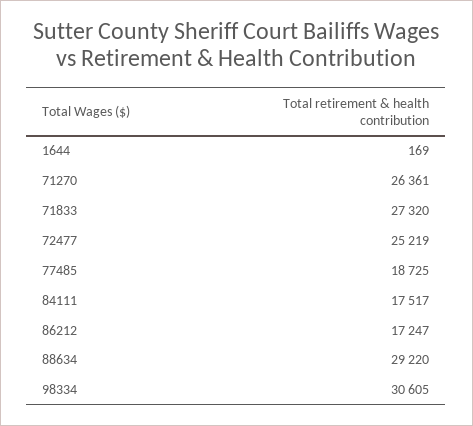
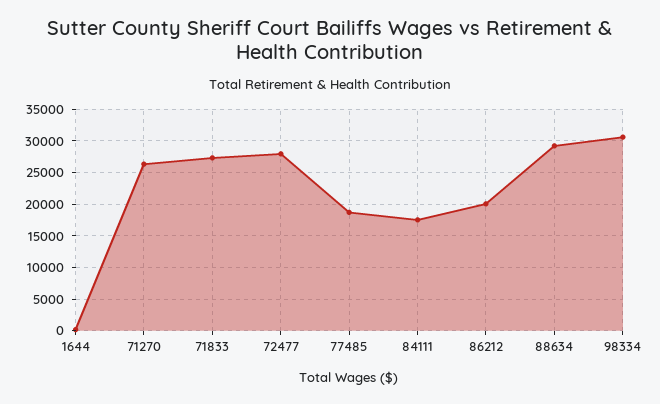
  {
    "1644": 169,
    "71270": 26361,
    "71833": 27320,
-   "72477": 25219,
+   "72477": 28000,
    "77485": 18725,
    "84111": 17517,
-   "86212": 17247,
+   "86212": 20000,
    "88634": 29220,
    "98334": 30605
  }

